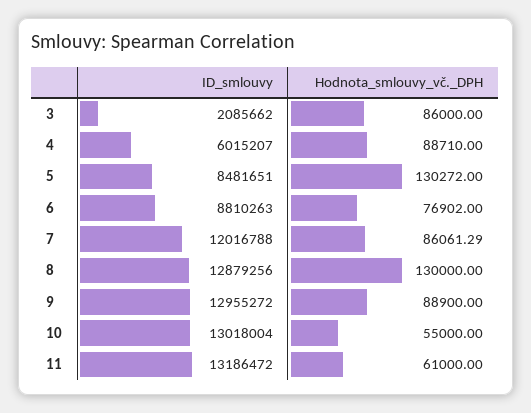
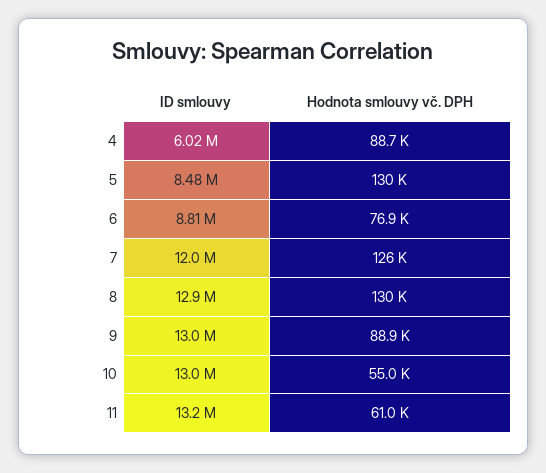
  {
    "ID_smlouvy": {
-     "3": 2085662,
      "4": 6015207,
      "5": 8481651,
      "6": 8810263,
      "7": 12016788,
      "8": 12879256,
      "9": 12955272,
      "10": 13018004,
      "11": 13186472
    },
    "Hodnota_smlouvy_vč._DPH": {
-     "3": 86000,
      "4": 88710,
      "5": 130272,
      "6": 76902,
-     "7": 86061.29,
+     "7": 126000,
      "8": 130000,
      "9": 88900,
      "10": 55000,
      "11": 61000
    }
  }

